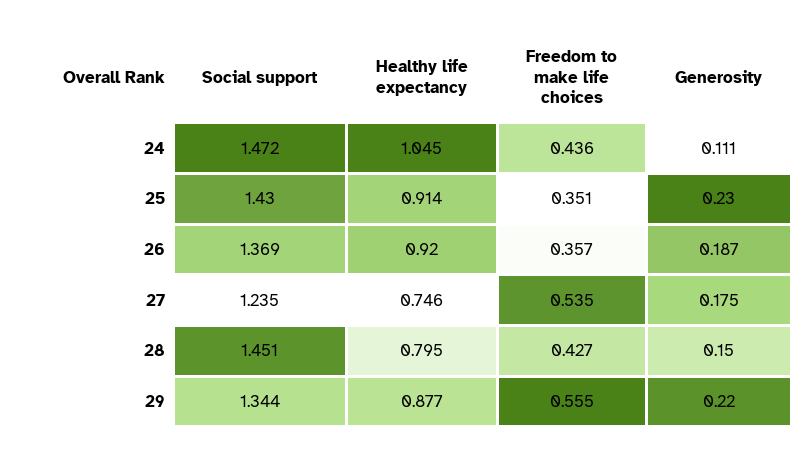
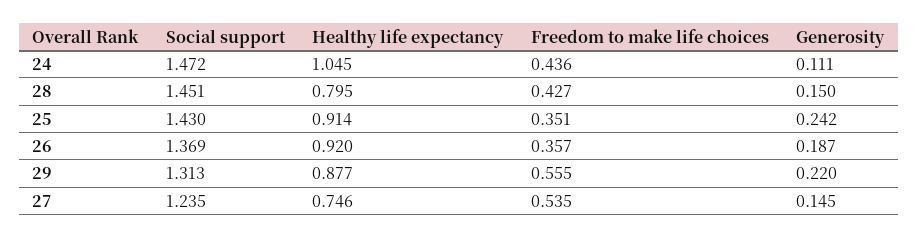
  {
    "Social support": {
      "24": 1.472,
      "25": 1.43,
      "26": 1.369,
      "27": 1.235,
      "28": 1.451,
-     "29": 1.344
+     "29": 1.313
    },
    "Healthy life expectancy": {
      "24": 1.045,
      "25": 0.914,
      "26": 0.92,
      "27": 0.746,
      "28": 0.795,
      "29": 0.877
    },
    "Freedom to make life choices": {
      "24": 0.436,
      "25": 0.351,
      "26": 0.357,
      "27": 0.535,
      "28": 0.427,
      "29": 0.555
    },
    "Generosity": {
      "24": 0.111,
-     "25": 0.23,
+     "25": 0.242,
      "26": 0.187,
-     "27": 0.175,
+     "27": 0.145,
      "28": 0.15,
      "29": 0.22
    }
  }

